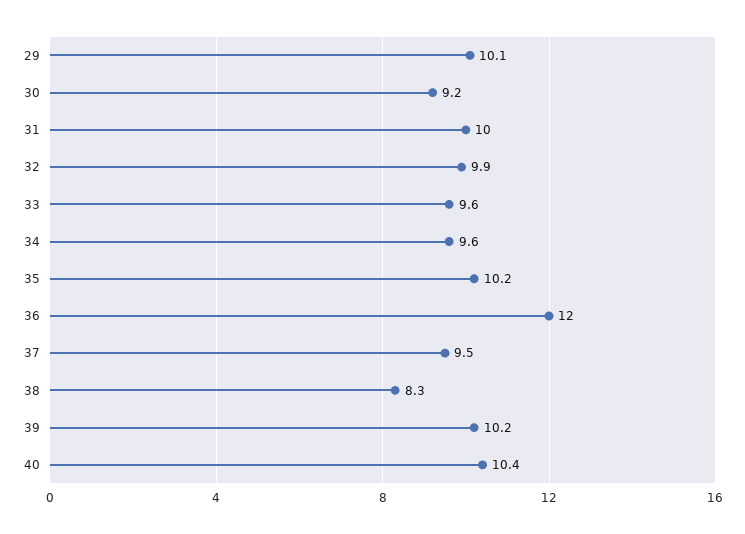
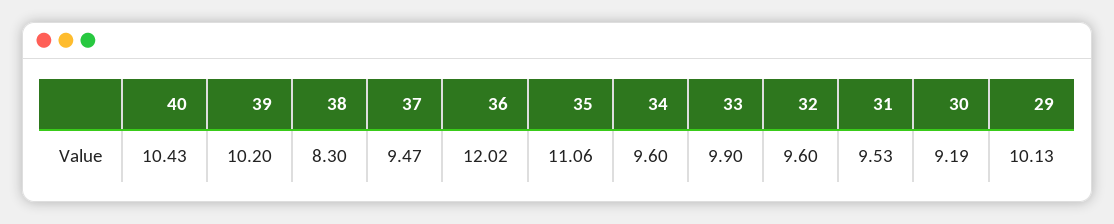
  {
    "29": 10.13,
    "30": 9.19,
-   "31": 10,
+   "31": 9.53,
-   "32": 9.9,
+   "32": 9.6,
-   "33": 9.6,
+   "33": 9.9,
    "34": 9.6,
-   "35": 10.2,
+   "35": 11.06,
    "36": 12.02,
    "37": 9.47,
    "38": 8.3,
    "39": 10.2,
    "40": 10.43
  }

